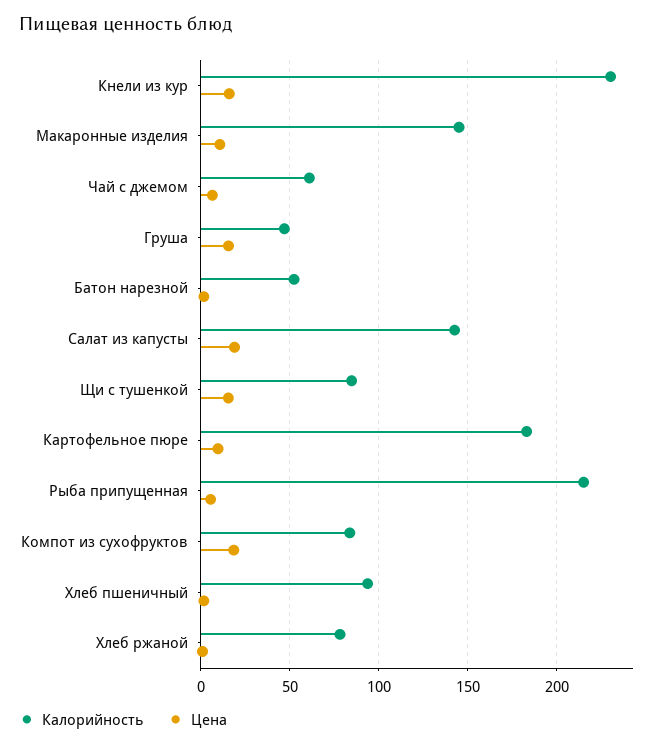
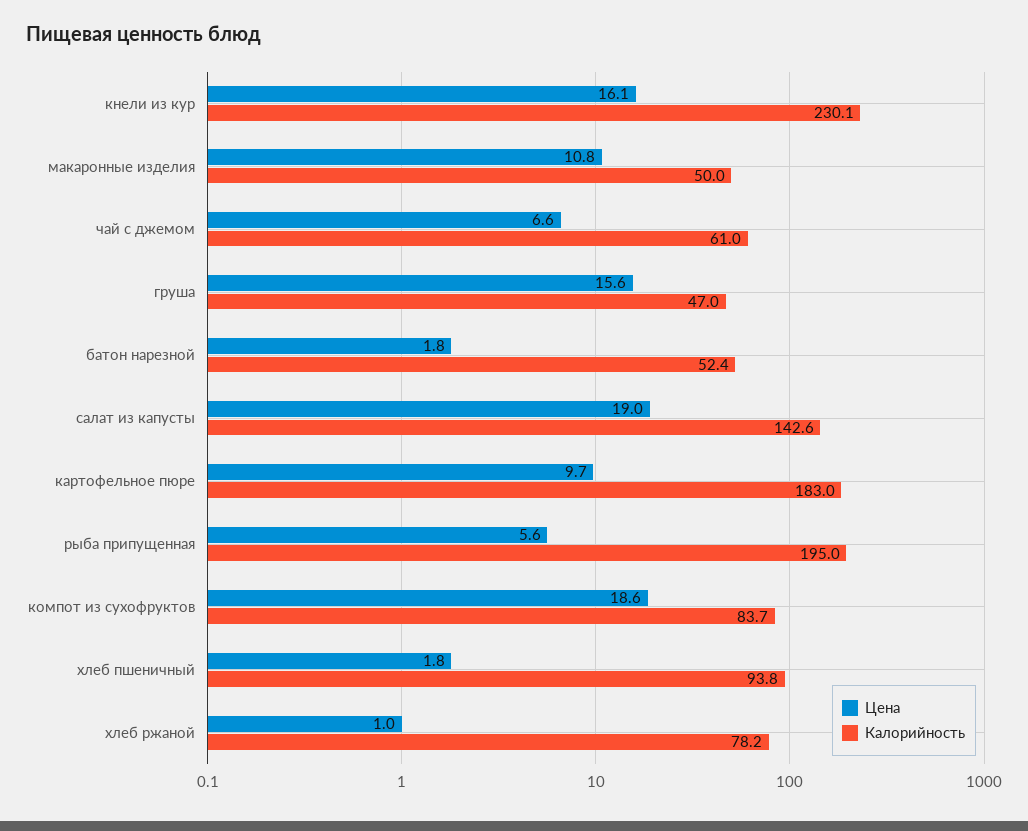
  {
    "Калорийность": {
      "Кнели из кур": 230.1,
-     "Макаронные изделия": 145,
+     "Макаронные изделия": 50,
      "Чай с джемом": 61,
      "Груша": 47,
      "Батон нарезной": 52.4,
      "Салат из капусты": 142.6,
-     "Щи с тушенкой": 85,
      "Картофельное пюре": 183,
-     "Рыба припущенная": 215,
+     "Рыба припущенная": 195,
      "Компот из сухофруктов": 83.7,
      "Хлеб пшеничный": 93.8,
      "Хлеб ржаной": 78.2
    },
    "Цена": {
      "Кнели из кур": 16.1,
      "Макаронные изделия": 10.8,
      "Чай с джемом": 6.6,
      "Груша": 15.6,
      "Батон нарезной": 1.8,
      "Салат из капусты": 19,
-     "Щи с тушенкой": 15,
      "Картофельное пюре": 9.7,
      "Рыба припущенная": 5.6,
      "Компот из сухофруктов": 18.6,
      "Хлеб пшеничный": 1.8,
      "Хлеб ржаной": 1
    }
  }

